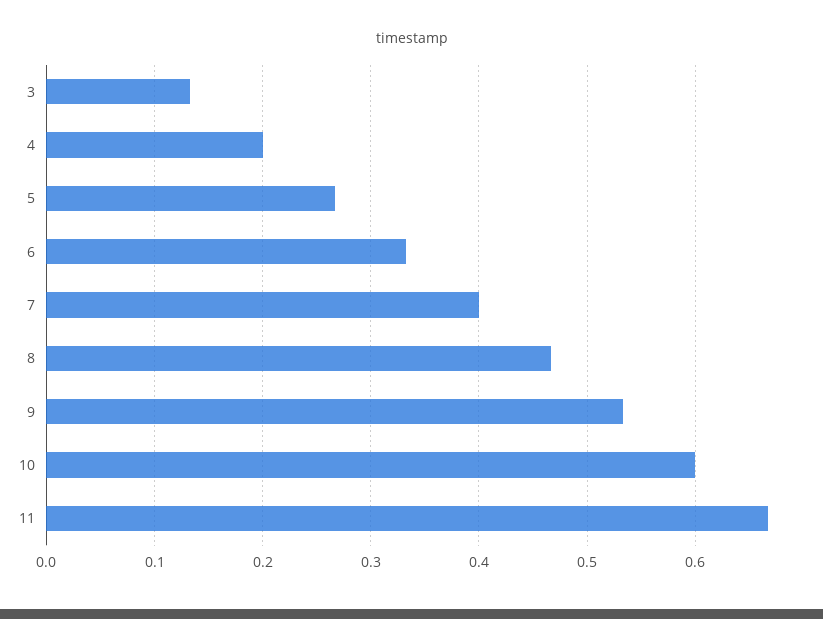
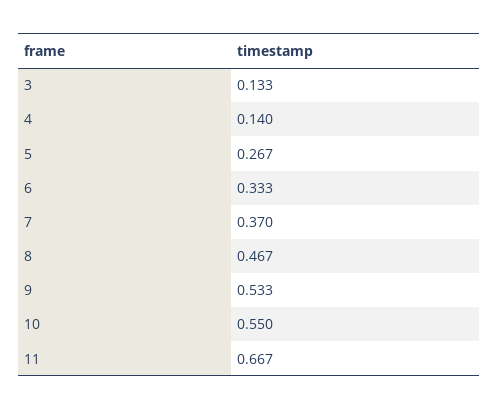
  {
    "3": 0.133,
-   "4": 0.2,
+   "4": 0.14,
    "5": 0.267,
    "6": 0.333,
-   "7": 0.4,
+   "7": 0.37,
    "8": 0.467,
    "9": 0.533,
-   "10": 0.6,
+   "10": 0.55,
    "11": 0.667
  }

